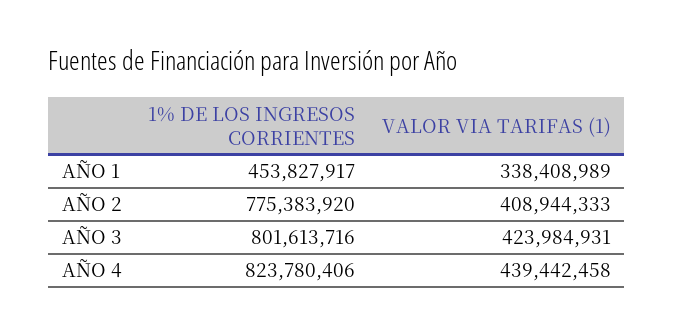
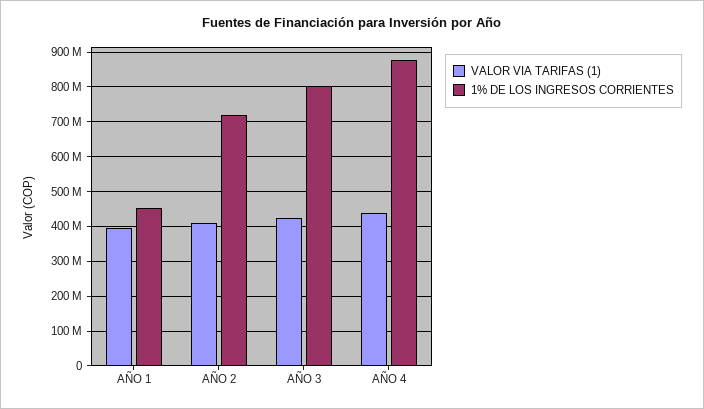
  {
    "1% DE LOS INGRESOS CORRIENTES": {
      "AÑO 1": 453827917,
-     "AÑO 2": 775383920,
+     "AÑO 2": 720000000,
      "AÑO 3": 801613716,
-     "AÑO 4": 823780406
+     "AÑO 4": 880000000
    },
    "VALOR VIA TARIFAS (1)": {
-     "AÑO 1": 338408989,
+     "AÑO 1": 400000000,
      "AÑO 2": 408944333,
      "AÑO 3": 423984931,
      "AÑO 4": 439442458
    }
  }

